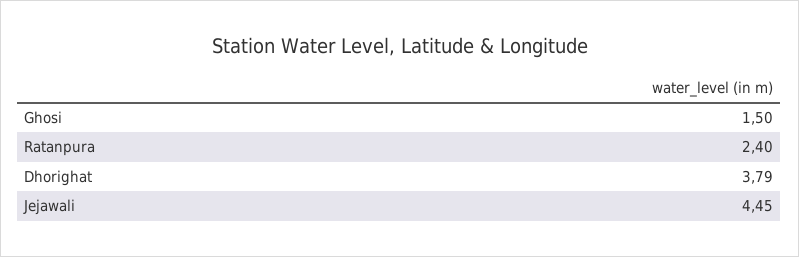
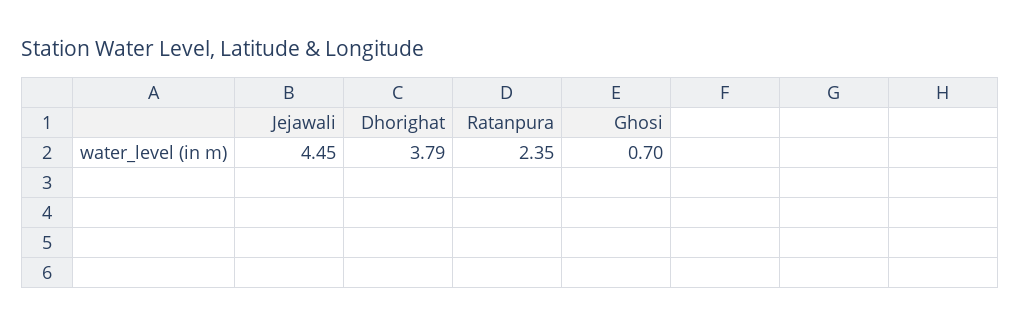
  {
-   "Ghosi": 1.5,
+   "Ghosi": 0.7,
-   "Ratanpura": 2.4,
+   "Ratanpura": 2.35,
    "Dhorighat": 3.79,
    "Jejawali": 4.45
  }

